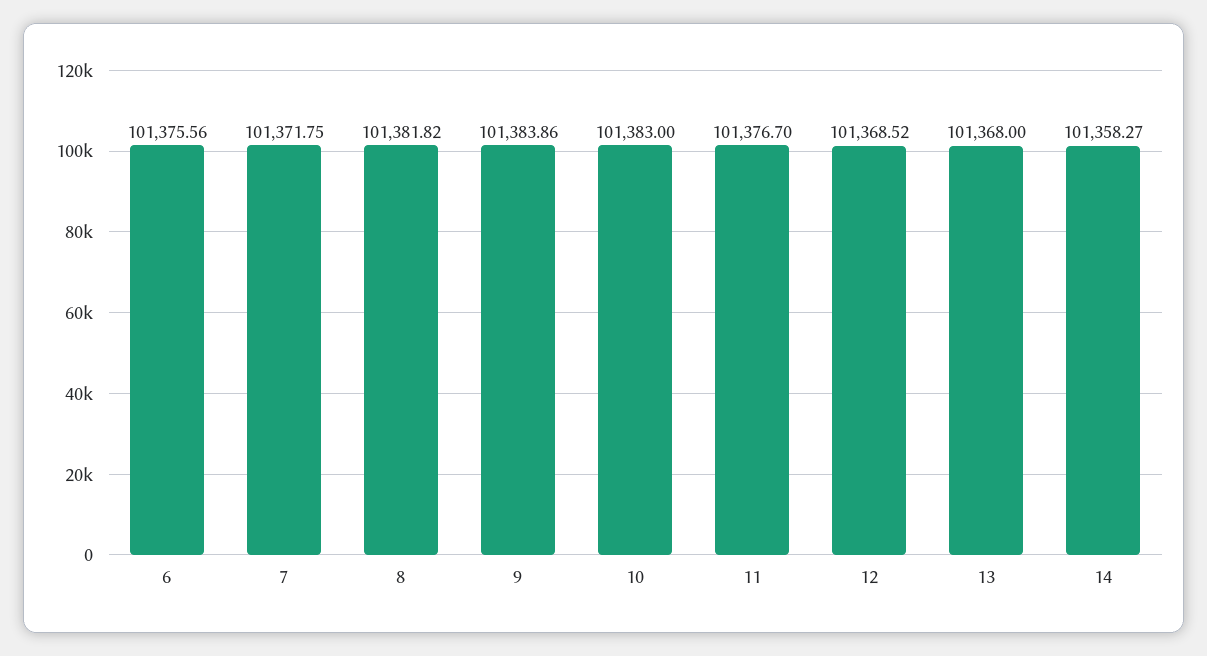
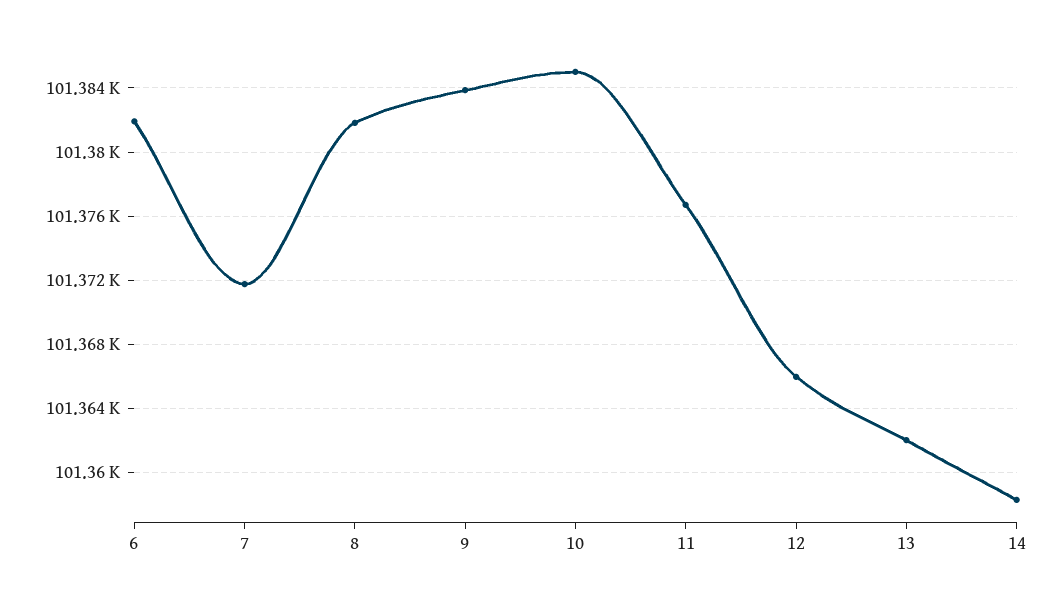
  {
-   "6": 101375.56,
+   "6": 101382,
    "7": 101371.75,
    "8": 101381.82,
    "9": 101383.86,
-   "10": 101383,
+   "10": 101385,
    "11": 101376.7,
-   "12": 101368.52,
+   "12": 101366,
-   "13": 101368,
+   "13": 101362,
    "14": 101358.27
  }

